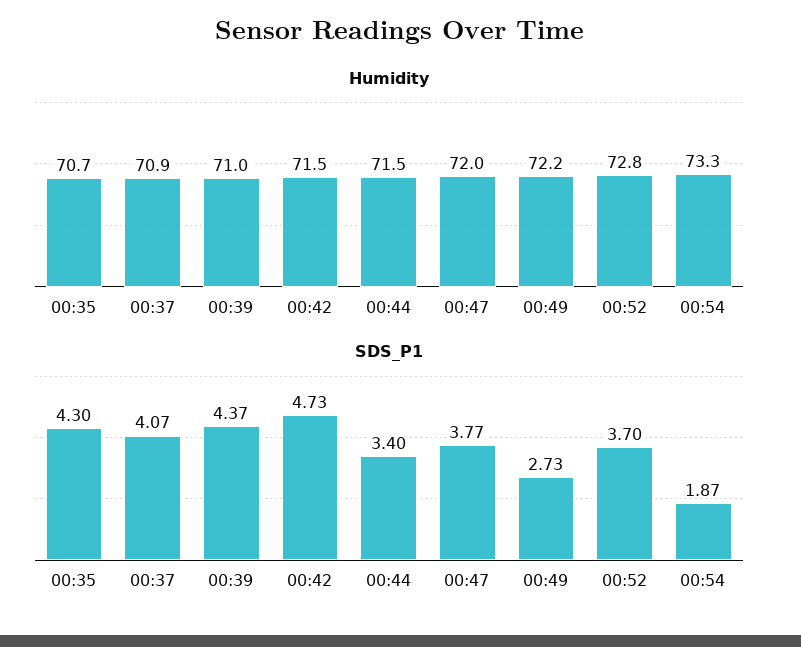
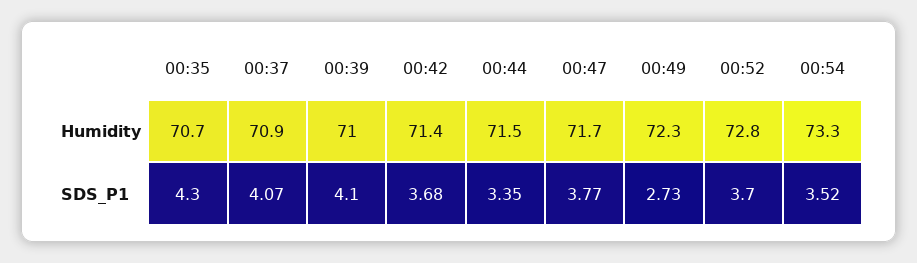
  {
    "Humidity": {
      "00:35": 70.7,
      "00:37": 70.9,
      "00:39": 71,
-     "00:42": 71.5,
+     "00:42": 71.4,
      "00:44": 71.5,
-     "00:47": 72,
+     "00:47": 71.7,
-     "00:49": 72.2,
+     "00:49": 72.3,
      "00:52": 72.8,
      "00:54": 73.3
    },
    "SDS_P1": {
      "00:35": 4.3,
      "00:37": 4.07,
-     "00:39": 4.37,
+     "00:39": 4.1,
-     "00:42": 4.73,
+     "00:42": 3.68,
-     "00:44": 3.4,
+     "00:44": 3.35,
      "00:47": 3.77,
      "00:49": 2.73,
      "00:52": 3.7,
-     "00:54": 1.87
+     "00:54": 3.52
    }
  }

